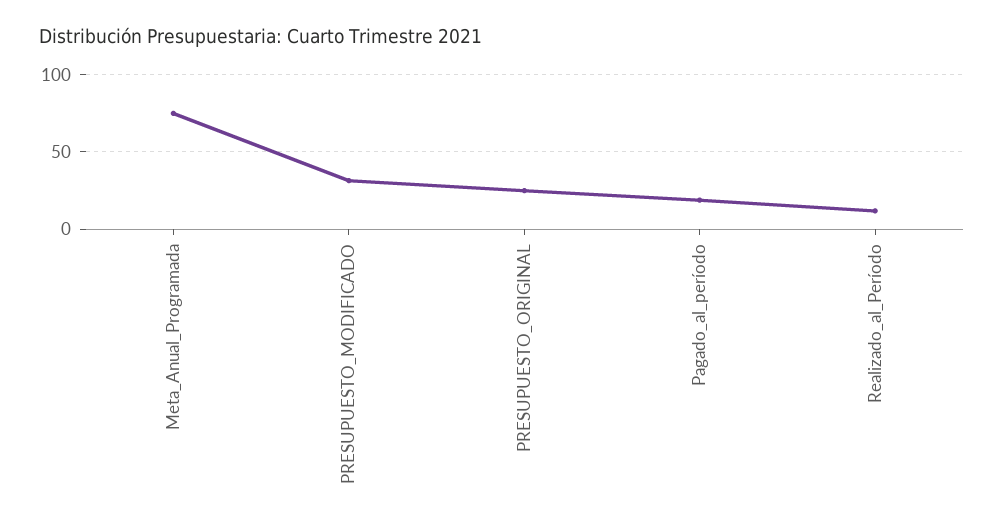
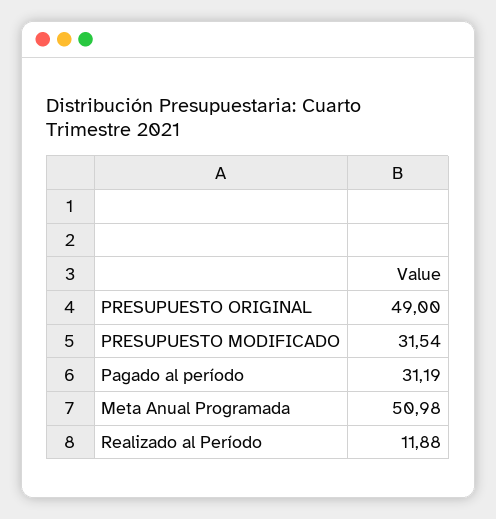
  {
-   "Meta_Anual_Programada": 75,
+   "Meta_Anual_Programada": 50.98,
    "PRESUPUESTO_MODIFICADO": 31.54,
-   "PRESUPUESTO_ORIGINAL": 25,
+   "PRESUPUESTO_ORIGINAL": 49,
-   "Pagado_al_período": 20,
+   "Pagado_al_período": 31.19,
    "Realizado_al_Período": 11.88
  }

